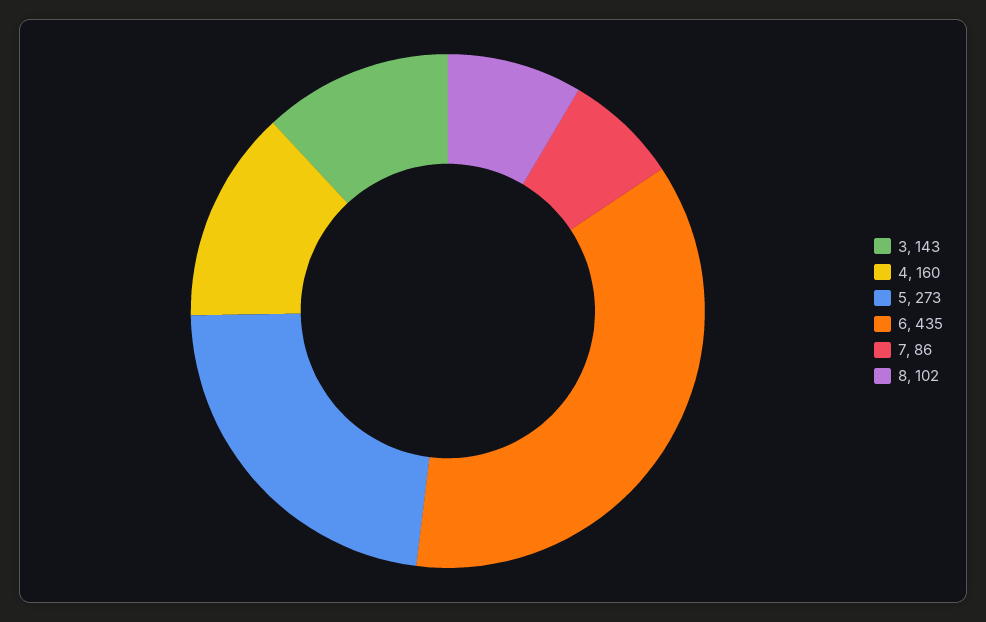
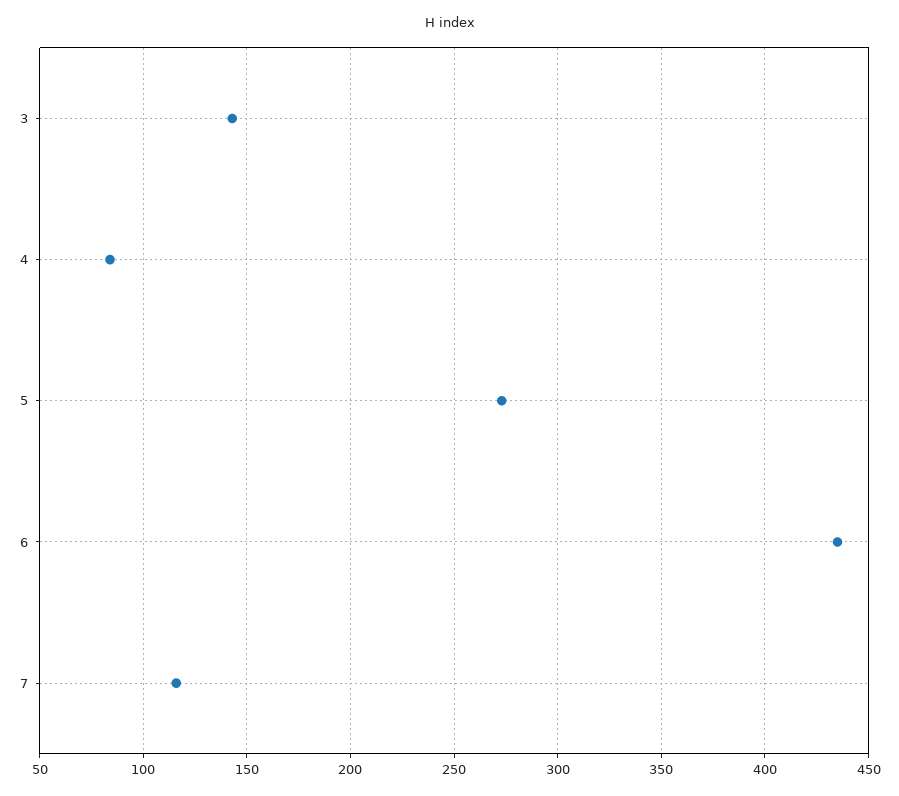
  {
    "3": 143,
-   "4": 160,
+   "4": 85,
    "5": 273,
    "6": 435,
-   "7": 86,
+   "7": 115
-   "8": 102
  }

